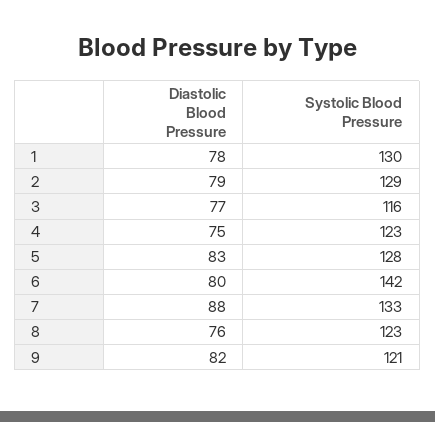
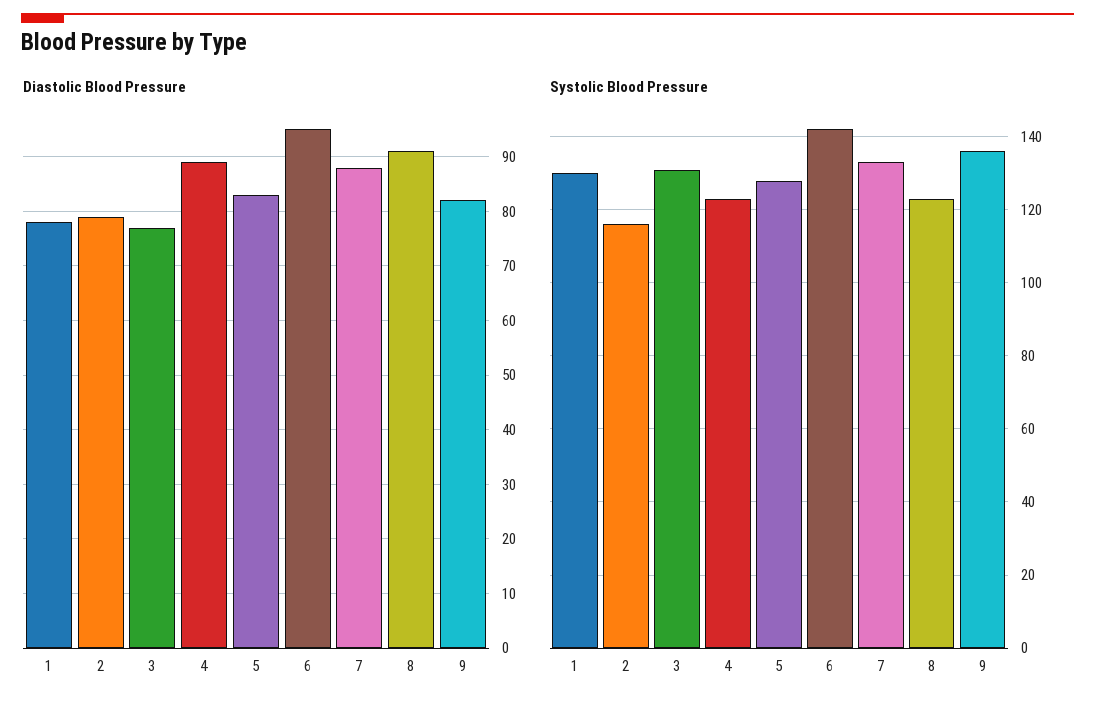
  {
    "Diastolic Blood Pressure": {
      "1": 78,
      "2": 79,
      "3": 77,
-     "4": 75,
+     "4": 90,
      "5": 83,
-     "6": 80,
+     "6": 95,
      "7": 88,
-     "8": 76,
+     "8": 90,
      "9": 82
    },
    "Systolic Blood Pressure": {
      "1": 130,
-     "2": 129,
+     "2": 115,
-     "3": 116,
+     "3": 130,
      "4": 123,
      "5": 128,
      "6": 142,
      "7": 133,
      "8": 123,
-     "9": 121
+     "9": 135
    }
  }

